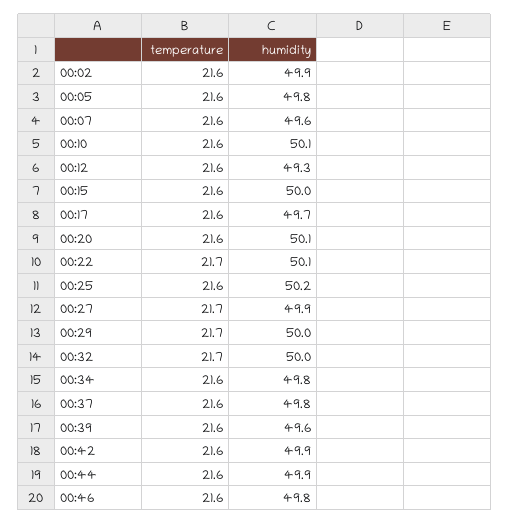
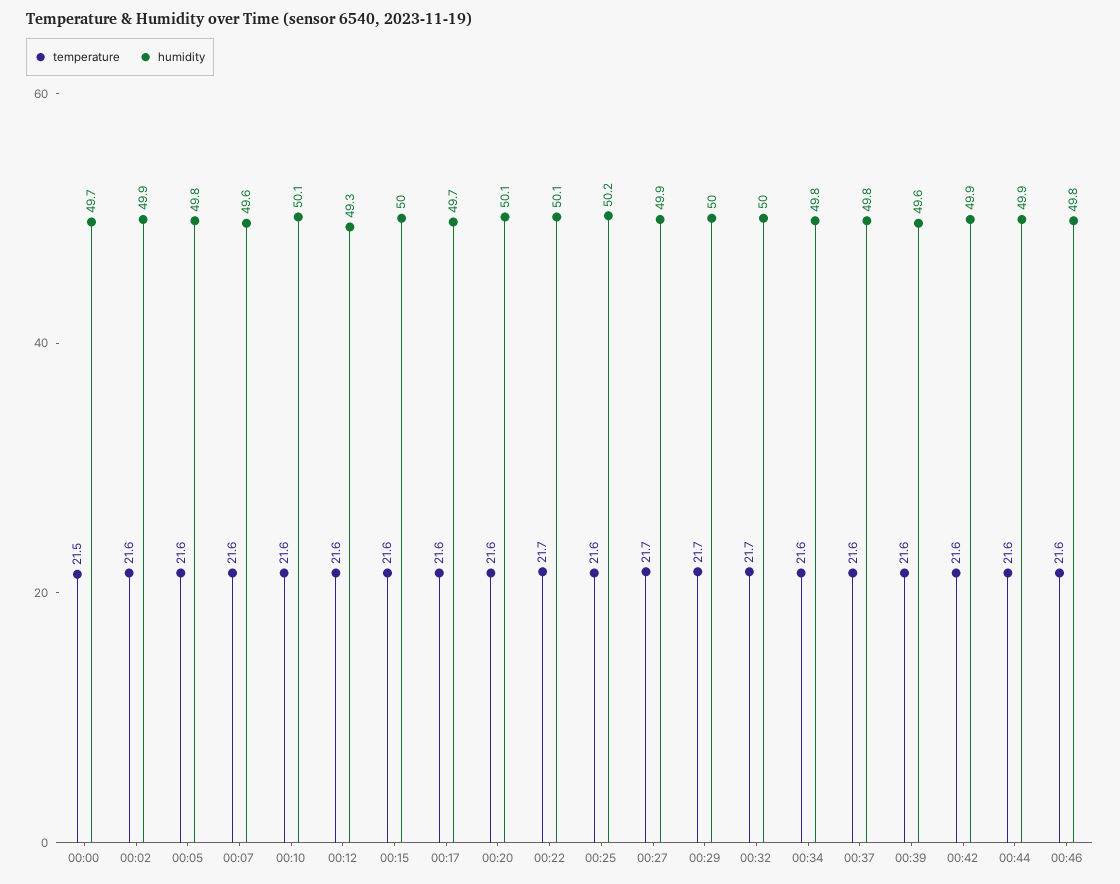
  {
    "temperature": {
      "00:02": 21.6,
      "00:05": 21.6,
      "00:07": 21.6,
      "00:10": 21.6,
      "00:12": 21.6,
      "00:15": 21.6,
      "00:17": 21.6,
      "00:20": 21.6,
      "00:22": 21.7,
      "00:25": 21.6,
      "00:27": 21.7,
      "00:29": 21.7,
      "00:32": 21.7,
      "00:34": 21.6,
      "00:37": 21.6,
      "00:39": 21.6,
      "00:42": 21.6,
      "00:44": 21.6,
-     "00:46": 21.6
+     "00:46": 21.6,
+     "00:00": 21.5
    },
    "humidity": {
      "00:02": 49.9,
      "00:05": 49.8,
      "00:07": 49.6,
      "00:10": 50.1,
      "00:12": 49.3,
      "00:15": 50,
      "00:17": 49.7,
      "00:20": 50.1,
      "00:22": 50.1,
      "00:25": 50.2,
      "00:27": 49.9,
      "00:29": 50,
      "00:32": 50,
      "00:34": 49.8,
      "00:37": 49.8,
      "00:39": 49.6,
      "00:42": 49.9,
      "00:44": 49.9,
-     "00:46": 49.8
+     "00:46": 49.8,
+     "00:00": 49.7
    }
  }

